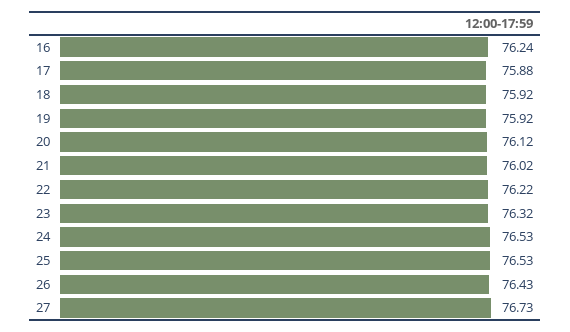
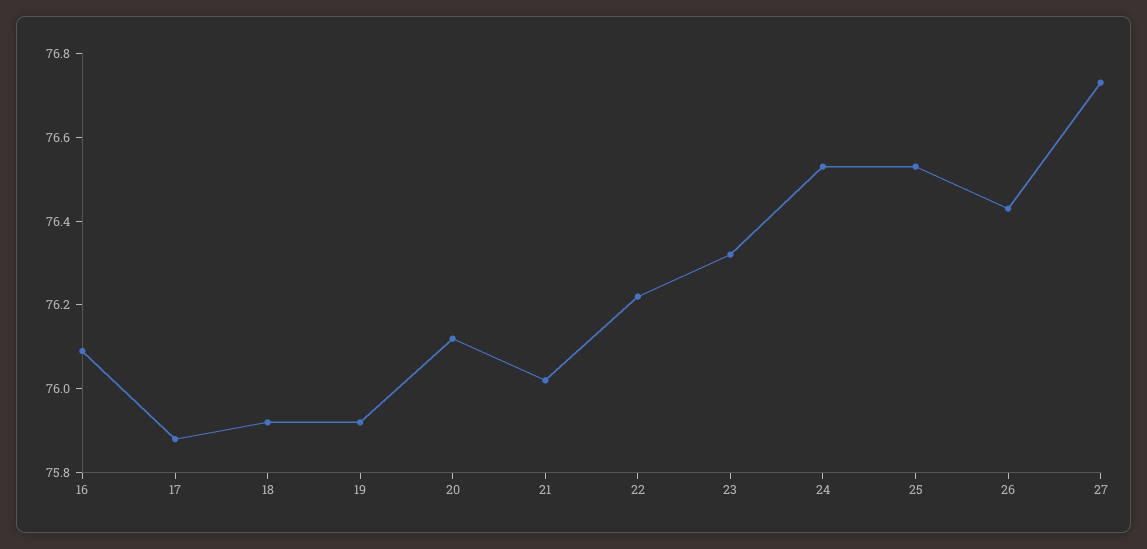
  {
-   "16": 76.24,
+   "16": 76.1,
    "17": 75.88,
    "18": 75.92,
    "19": 75.92,
    "20": 76.12,
    "21": 76.02,
    "22": 76.22,
    "23": 76.32,
    "24": 76.53,
    "25": 76.53,
    "26": 76.43,
    "27": 76.73
  }

